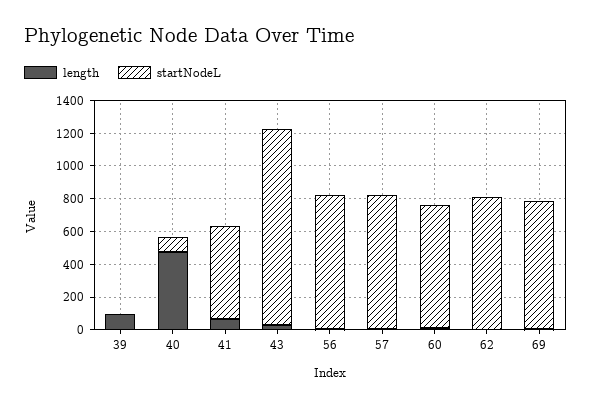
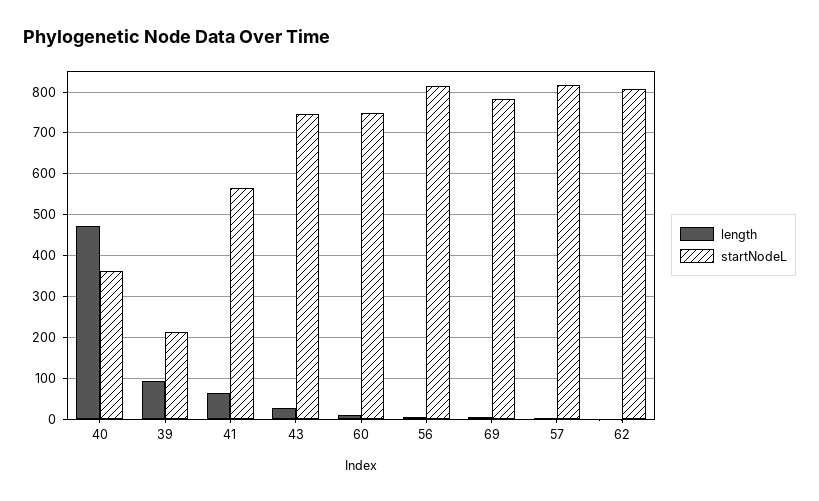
  {
    "length": {
      "39": 100,
      "40": 480,
      "41": 60,
      "43": 20,
      "56": 0,
      "57": 0,
      "60": 20,
      "62": 0,
      "69": 0
    },
    "startNodeL": {
-     "39": 0,
+     "39": 220,
-     "40": 100,
+     "40": 360,
      "41": 560,
-     "43": 1200,
+     "43": 740,
      "56": 820,
      "57": 820,
      "60": 740,
      "62": 800,
      "69": 780
    }
  }

